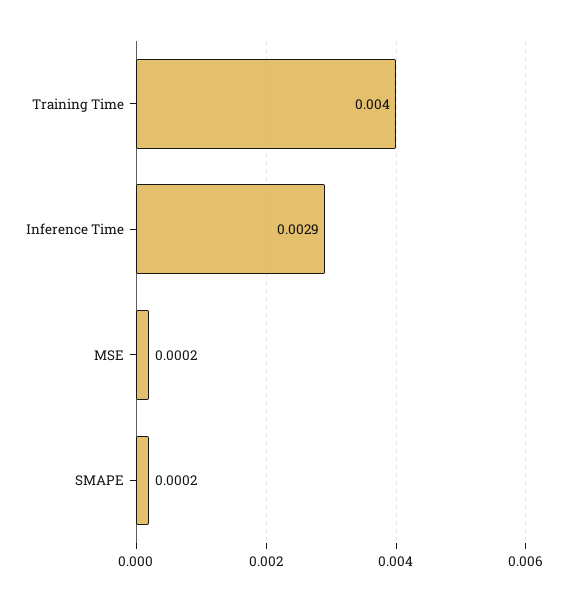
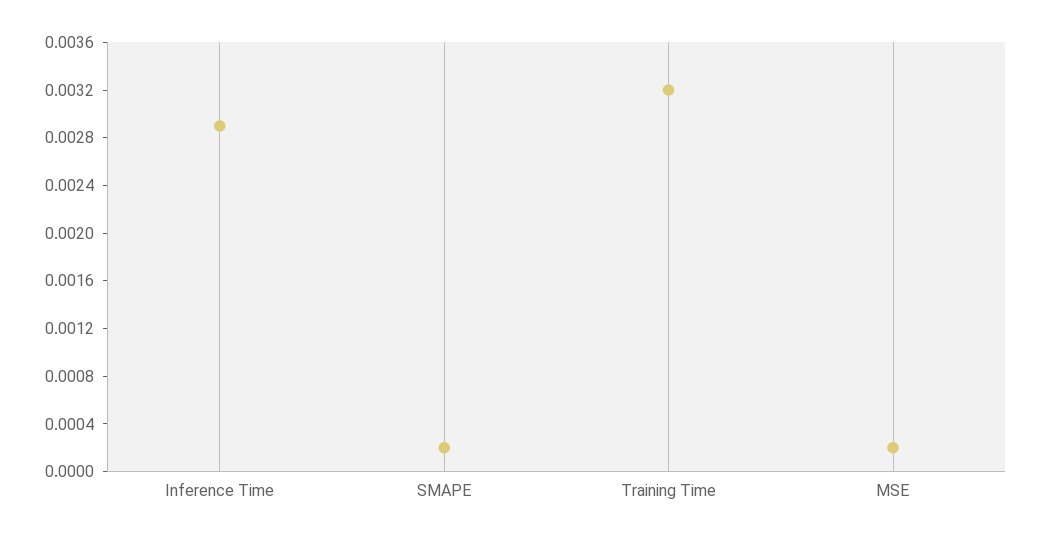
  {
-   "Training Time": 0.004,
+   "Training Time": 0.0032,
    "Inference Time": 0.0029,
    "MSE": 0.0002,
    "SMAPE": 0.0002
  }

